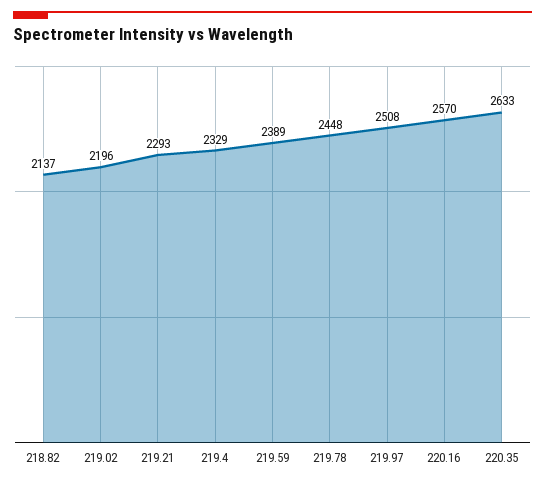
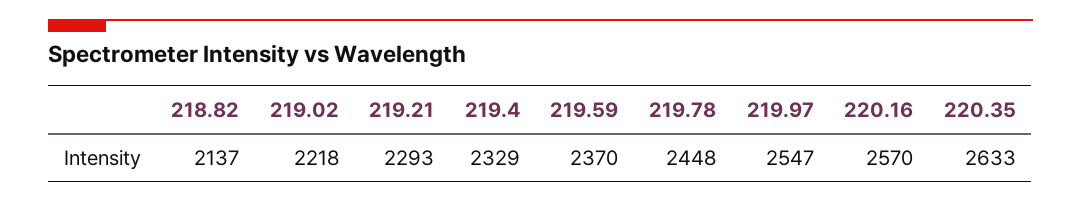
  {
    "218.82": 2137,
-   "219.02": 2196,
+   "219.02": 2218,
    "219.21": 2293,
    "219.4": 2329,
-   "219.59": 2389,
+   "219.59": 2370,
    "219.78": 2448,
-   "219.97": 2508,
+   "219.97": 2547,
    "220.16": 2570,
    "220.35": 2633
  }

